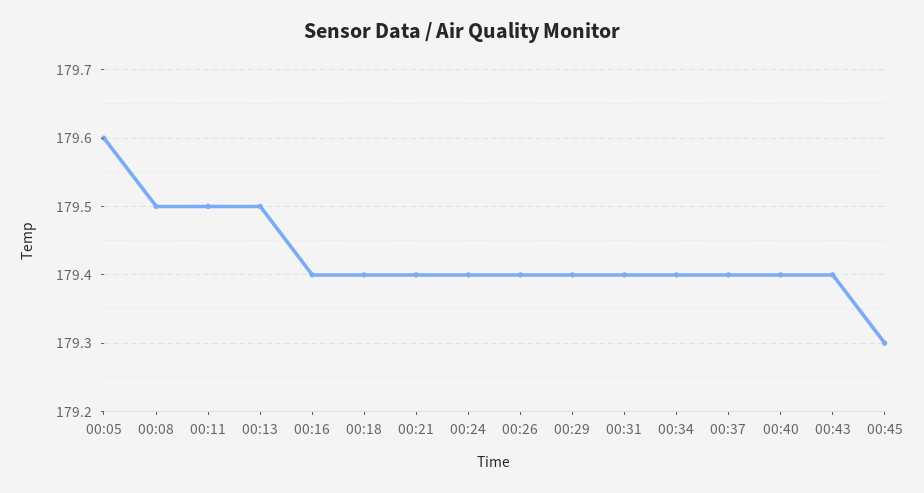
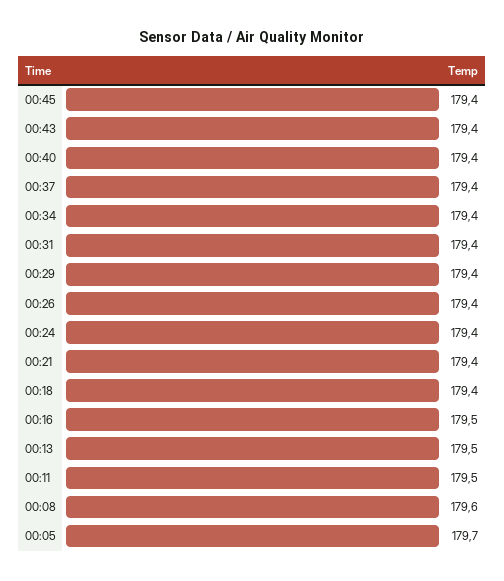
  {
-   "00:05": 179.6,
+   "00:05": 179.7,
-   "00:08": 179.5,
+   "00:08": 179.6,
    "00:11": 179.5,
    "00:13": 179.5,
-   "00:16": 179.4,
+   "00:16": 179.5,
    "00:18": 179.4,
    "00:21": 179.4,
    "00:24": 179.4,
    "00:26": 179.4,
    "00:29": 179.4,
    "00:31": 179.4,
    "00:34": 179.4,
    "00:37": 179.4,
    "00:40": 179.4,
    "00:43": 179.4,
-   "00:45": 179.3
+   "00:45": 179.4
  }

